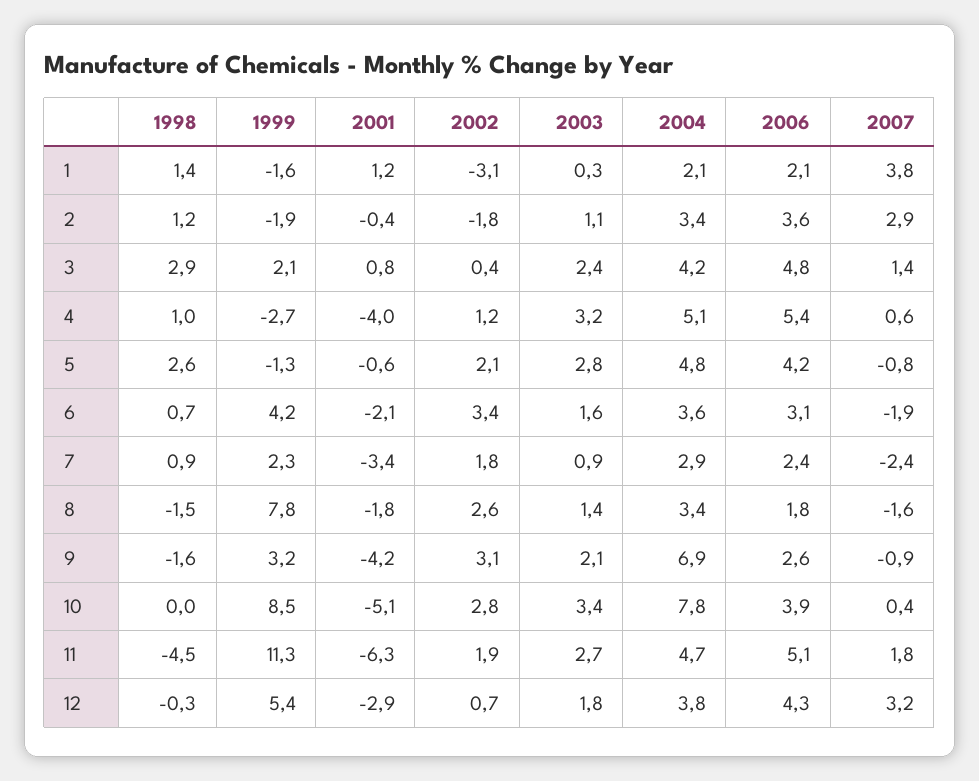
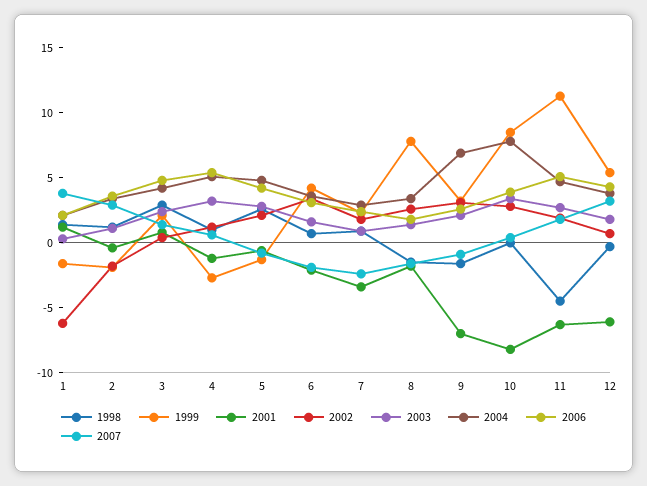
  {
    "1998": {
      "1": 1.4,
      "2": 1.2,
      "3": 2.9,
      "4": 1,
      "5": 2.6,
      "6": 0.7,
      "7": 0.9,
      "8": -1.5,
      "9": -1.6,
      "10": 0,
      "11": -4.5,
      "12": -0.3
    },
    "1999": {
      "1": -1.6,
      "2": -1.9,
      "3": 2.1,
      "4": -2.7,
      "5": -1.3,
      "6": 4.2,
      "7": 2.3,
      "8": 7.8,
      "9": 3.2,
      "10": 8.5,
      "11": 11.3,
      "12": 5.4
    },
    "2001": {
      "1": 1.2,
      "2": -0.4,
      "3": 0.8,
-     "4": -4,
+     "4": -1,
      "5": -0.6,
      "6": -2.1,
      "7": -3.4,
      "8": -1.8,
-     "9": -4.2,
+     "9": -7,
-     "10": -5.1,
+     "10": -8,
      "11": -6.3,
-     "12": -2.9
+     "12": -6
    },
    "2002": {
-     "1": -3.1,
+     "1": -6,
      "2": -1.8,
      "3": 0.4,
      "4": 1.2,
      "5": 2.1,
      "6": 3.4,
      "7": 1.8,
      "8": 2.6,
      "9": 3.1,
      "10": 2.8,
      "11": 1.9,
      "12": 0.7
    },
    "2003": {
      "1": 0.3,
      "2": 1.1,
      "3": 2.4,
      "4": 3.2,
      "5": 2.8,
      "6": 1.6,
      "7": 0.9,
      "8": 1.4,
      "9": 2.1,
      "10": 3.4,
      "11": 2.7,
      "12": 1.8
    },
    "2004": {
      "1": 2.1,
      "2": 3.4,
      "3": 4.2,
      "4": 5.1,
      "5": 4.8,
      "6": 3.6,
      "7": 2.9,
      "8": 3.4,
      "9": 6.9,
      "10": 7.8,
      "11": 4.7,
      "12": 3.8
    },
    "2006": {
      "1": 2.1,
      "2": 3.6,
      "3": 4.8,
      "4": 5.4,
      "5": 4.2,
      "6": 3.1,
      "7": 2.4,
      "8": 1.8,
      "9": 2.6,
      "10": 3.9,
      "11": 5.1,
      "12": 4.3
    },
    "2007": {
      "1": 3.8,
      "2": 2.9,
      "3": 1.4,
      "4": 0.6,
      "5": -0.8,
      "6": -1.9,
      "7": -2.4,
      "8": -1.6,
      "9": -0.9,
      "10": 0.4,
      "11": 1.8,
      "12": 3.2
    }
  }

